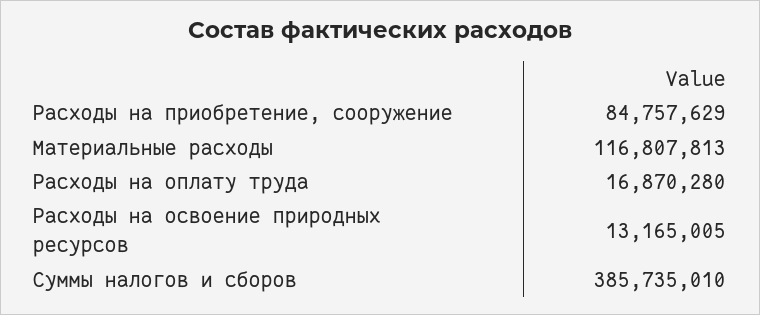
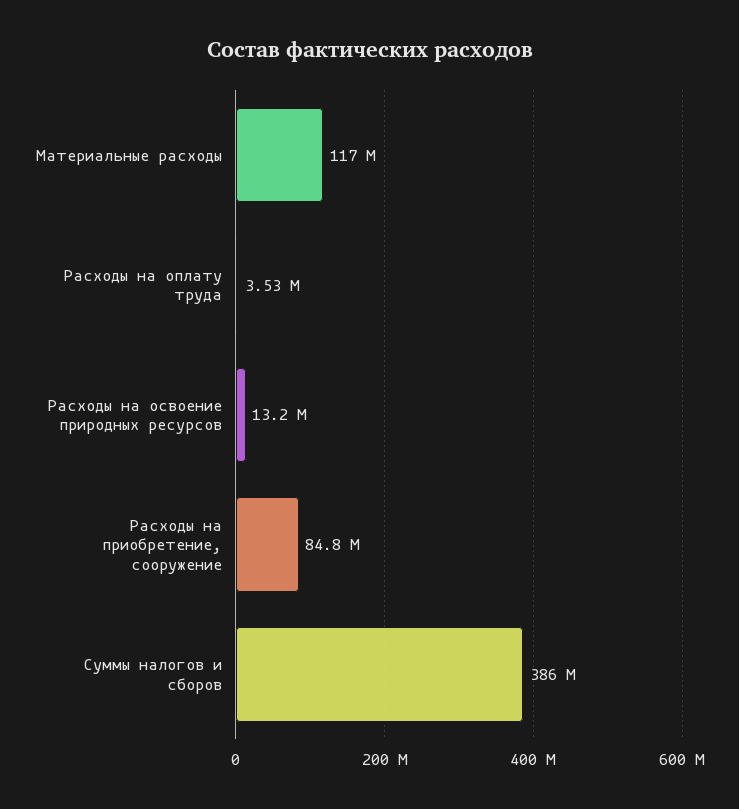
  {
    "Расходы на приобретение, сооружение": 84757629,
    "Материальные расходы": 116807813,
-   "Расходы на оплату труда": 16870280,
+   "Расходы на оплату труда": 3530000,
    "Расходы на освоение природных ресурсов": 13165005,
    "Суммы налогов и сборов": 385735010
  }

